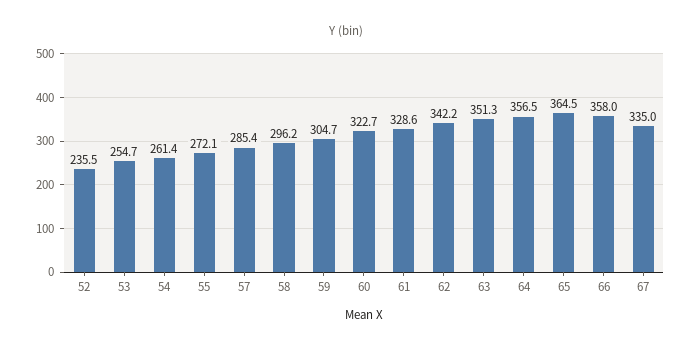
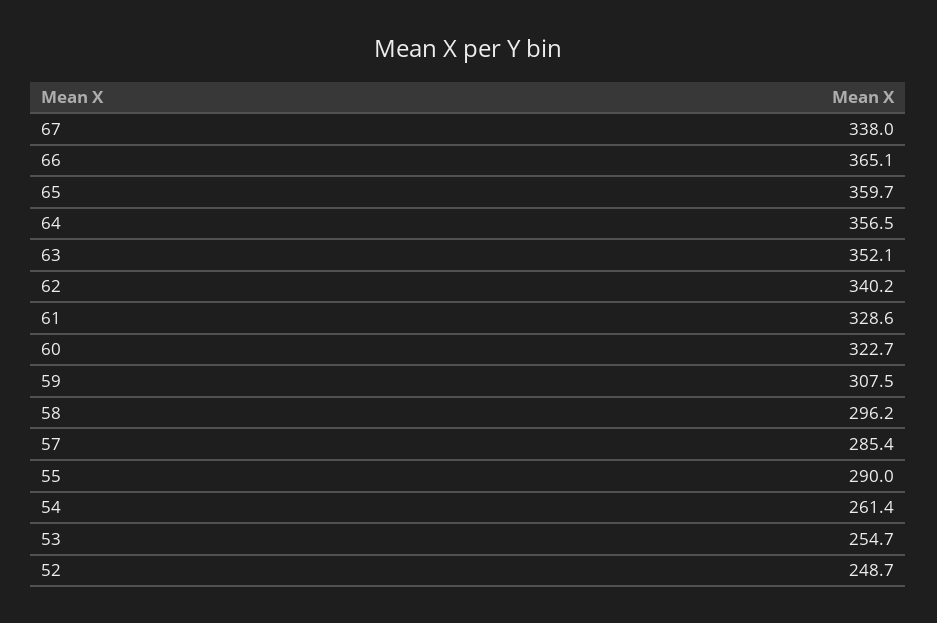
  {
-   "52": 235.5,
+   "52": 248.7,
    "53": 254.7,
    "54": 261.4,
-   "55": 272.1,
+   "55": 290,
    "57": 285.4,
    "58": 296.2,
-   "59": 304.7,
+   "59": 307.5,
    "60": 322.7,
    "61": 328.6,
-   "62": 342.2,
+   "62": 340.2,
-   "63": 351.3,
+   "63": 352.1,
    "64": 356.5,
-   "65": 364.5,
+   "65": 359.7,
-   "66": 358,
+   "66": 365.1,
-   "67": 335
+   "67": 338
  }

